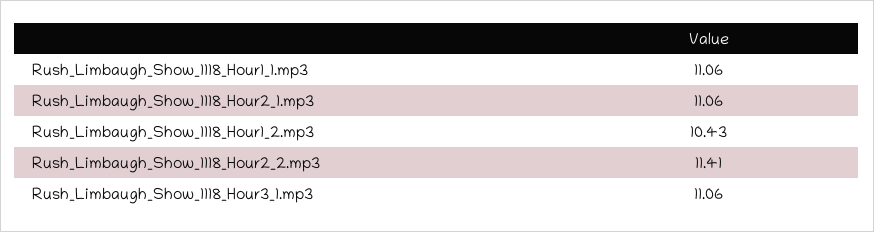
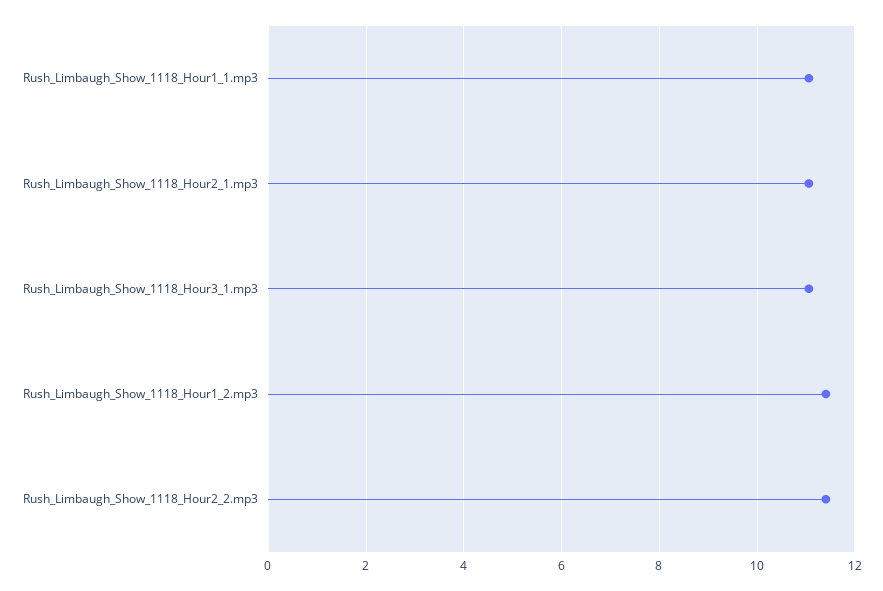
  {
    "Rush_Limbaugh_Show_1118_Hour1_1.mp3": 11.06,
    "Rush_Limbaugh_Show_1118_Hour2_1.mp3": 11.06,
-   "Rush_Limbaugh_Show_1118_Hour1_2.mp3": 10.43,
+   "Rush_Limbaugh_Show_1118_Hour1_2.mp3": 11.4,
    "Rush_Limbaugh_Show_1118_Hour2_2.mp3": 11.41,
    "Rush_Limbaugh_Show_1118_Hour3_1.mp3": 11.06
  }

